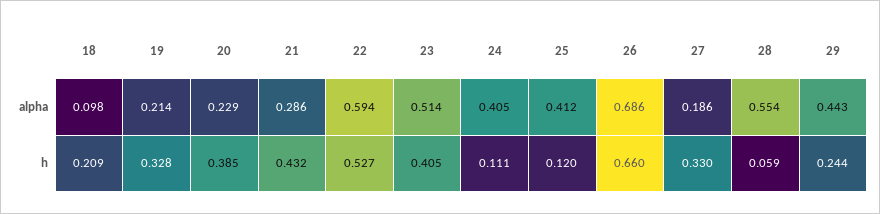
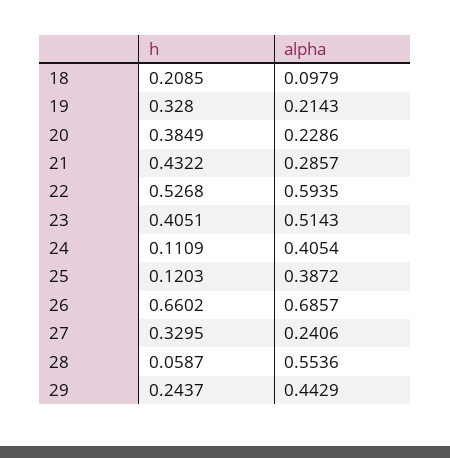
  {
    "18": {
      "alpha": 0.0979,
      "h": 0.2085
    },
    "19": {
      "alpha": 0.2143,
      "h": 0.328
    },
    "20": {
      "alpha": 0.2286,
      "h": 0.3849
    },
    "21": {
      "alpha": 0.2857,
      "h": 0.4322
    },
    "22": {
      "alpha": 0.5935,
      "h": 0.5268
    },
    "23": {
      "alpha": 0.5143,
      "h": 0.4051
    },
    "24": {
      "alpha": 0.4054,
      "h": 0.1109
    },
    "25": {
-     "alpha": 0.412,
+     "alpha": 0.3872,
      "h": 0.1203
    },
    "26": {
      "alpha": 0.6857,
      "h": 0.6602
    },
    "27": {
-     "alpha": 0.186,
+     "alpha": 0.2406,
      "h": 0.3295
    },
    "28": {
      "alpha": 0.5536,
      "h": 0.0587
    },
    "29": {
      "alpha": 0.4429,
      "h": 0.2437
    }
  }

